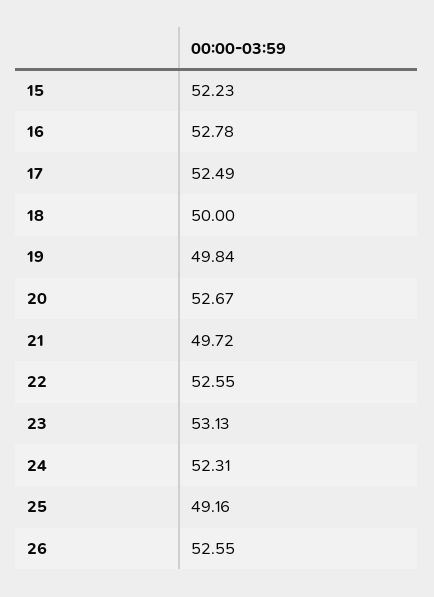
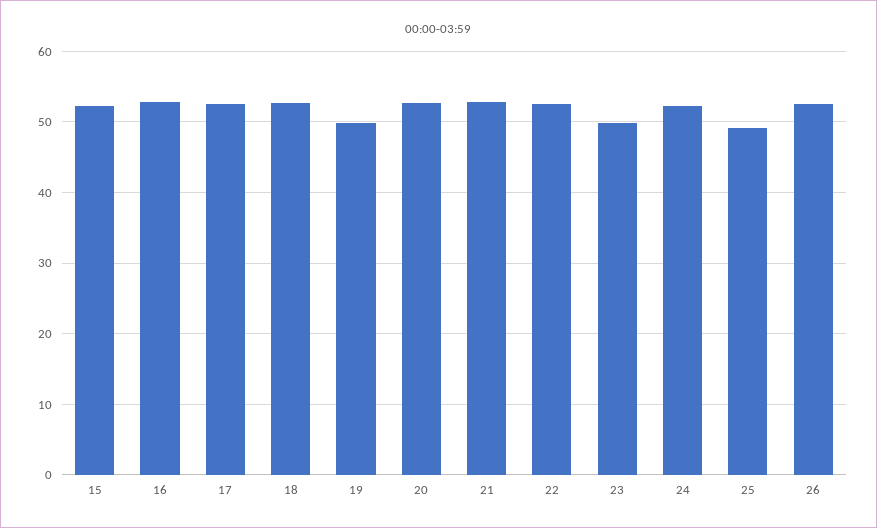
  {
    "15": 52.23,
    "16": 52.78,
    "17": 52.49,
-   "18": 50,
+   "18": 53,
    "19": 49.84,
    "20": 52.67,
-   "21": 49.72,
+   "21": 53,
    "22": 52.55,
-   "23": 53.13,
+   "23": 50,
    "24": 52.31,
    "25": 49.16,
    "26": 52.55
  }

